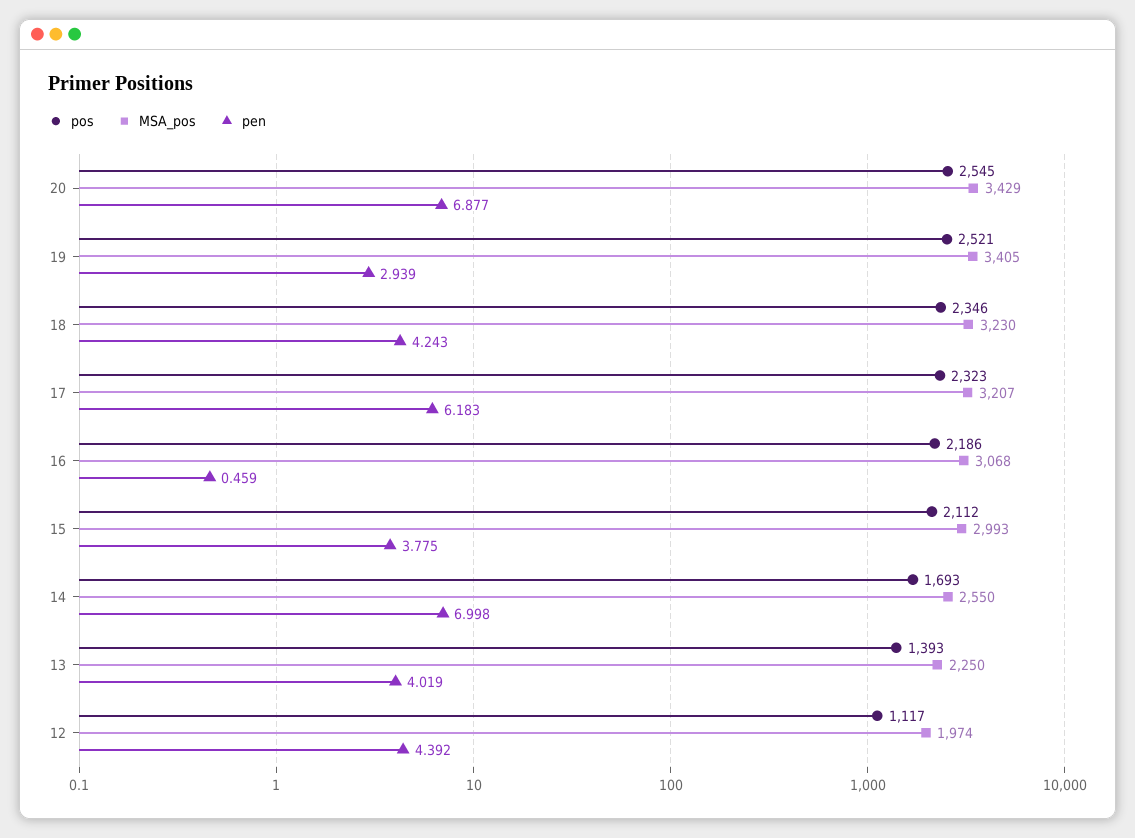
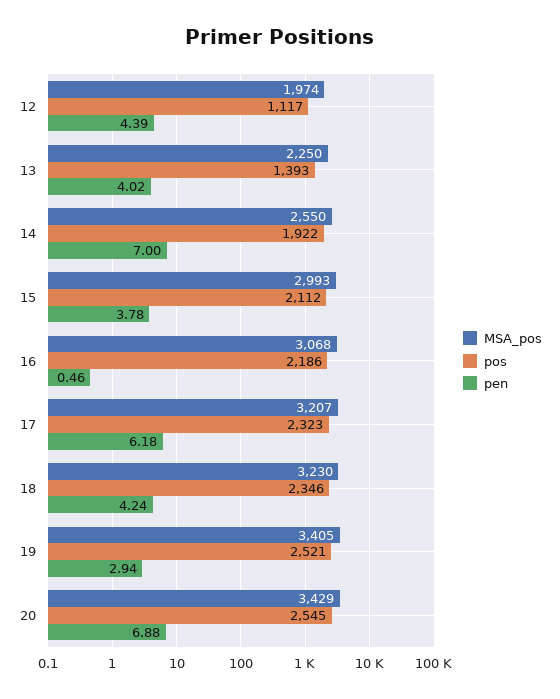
  {
    "pos": {
      "20": 2545,
      "19": 2521,
      "18": 2346,
      "17": 2323,
      "16": 2186,
      "15": 2112,
-     "14": 1693,
+     "14": 1922,
      "13": 1393,
      "12": 1117
    },
    "MSA_pos": {
      "20": 3429,
      "19": 3405,
      "18": 3230,
      "17": 3207,
      "16": 3068,
      "15": 2993,
      "14": 2550,
      "13": 2250,
      "12": 1974
    },
    "pen": {
      "20": 6.877,
      "19": 2.939,
      "18": 4.243,
      "17": 6.183,
      "16": 0.459,
      "15": 3.775,
      "14": 6.998,
      "13": 4.019,
      "12": 4.392
    }
  }

